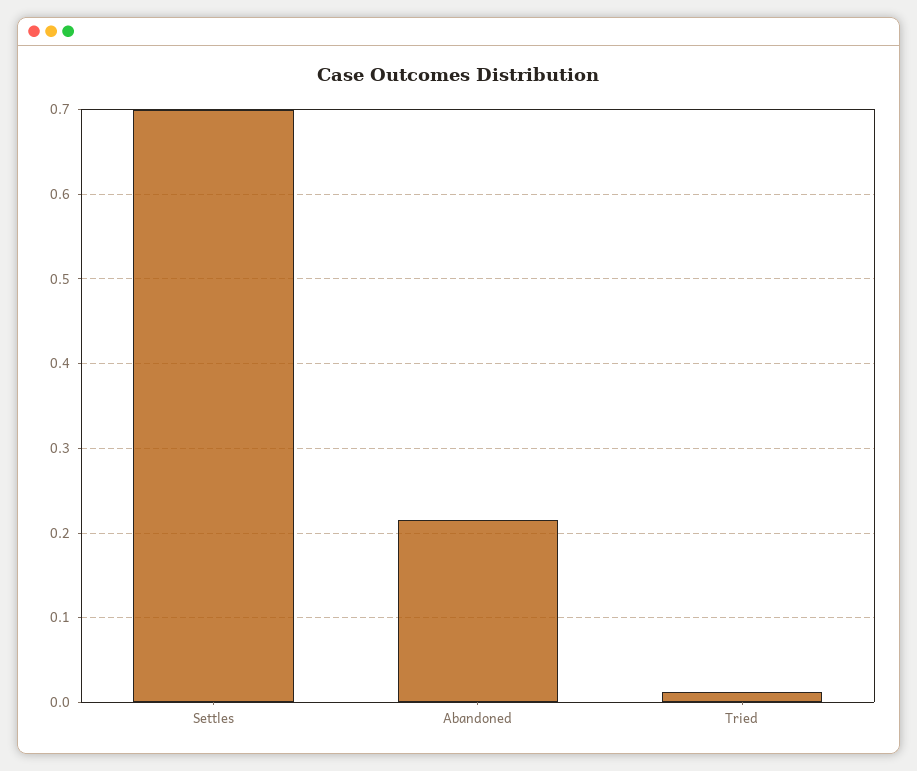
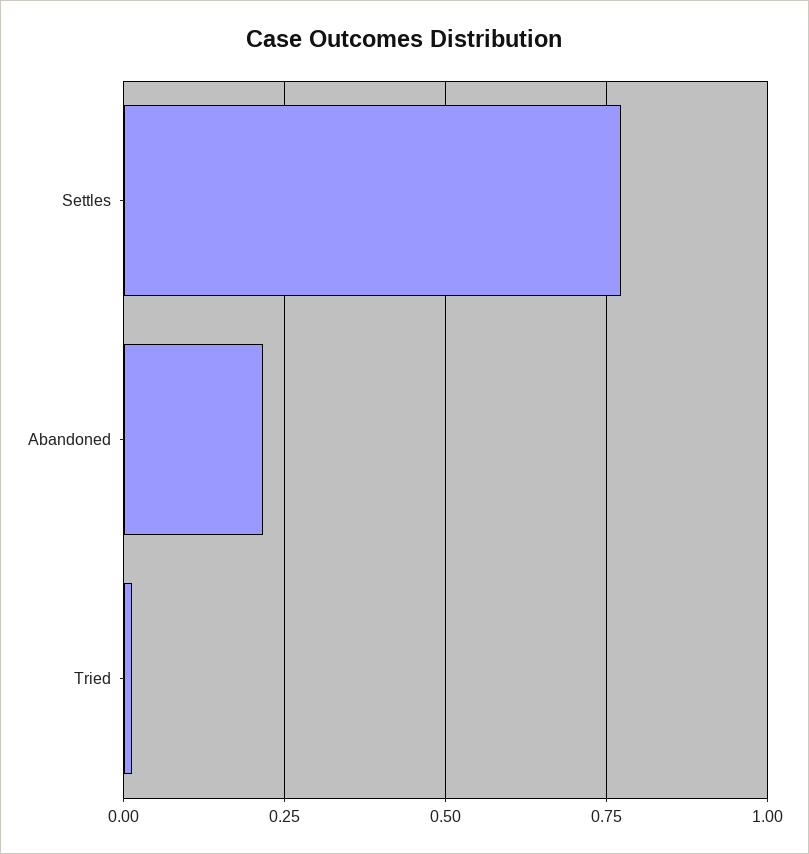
  {
-   "Settles": 0.7,
+   "Settles": 0.775,
    "Abandoned": 0.22,
    "Tried": 0.01
  }

